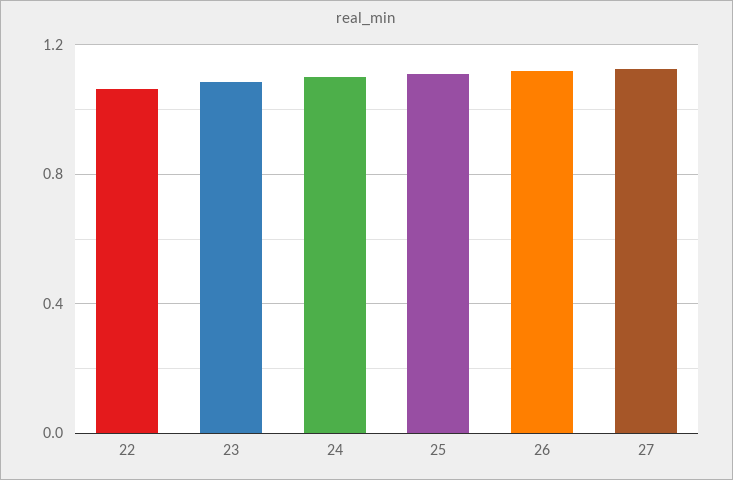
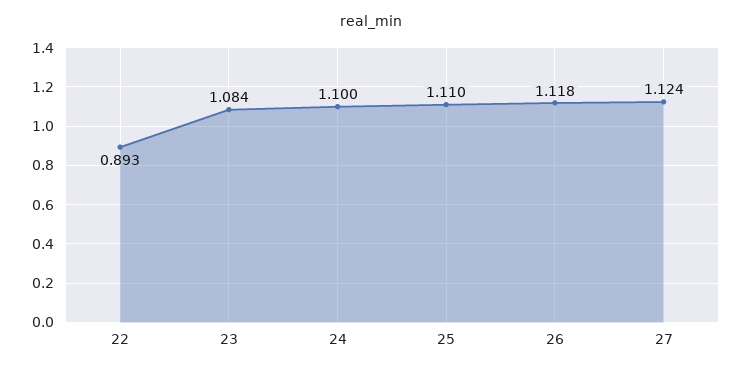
  {
-   "22": 1.05,
+   "22": 0.893,
    "23": 1.084,
    "24": 1.1,
    "25": 1.11,
    "26": 1.118,
    "27": 1.124
  }

